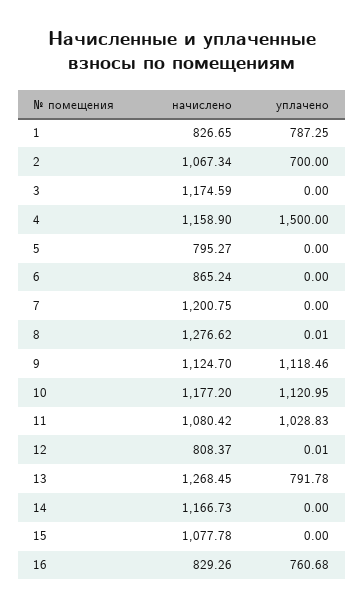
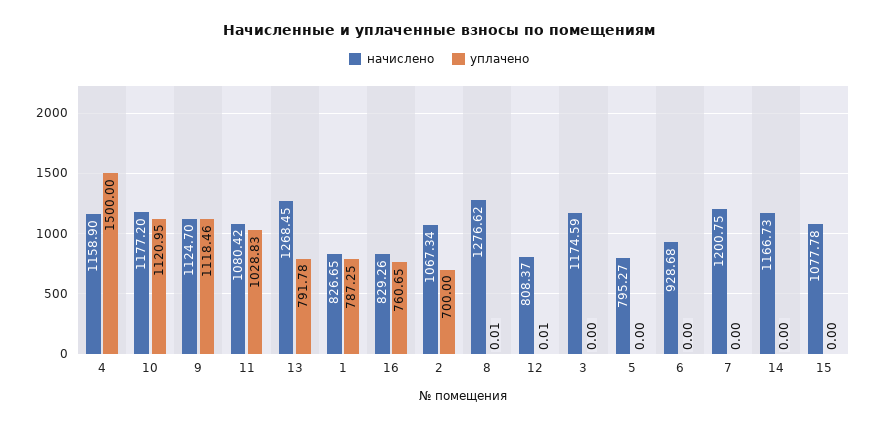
  {
    "начислено": {
      "1": 826.65,
      "2": 1067.34,
      "3": 1174.59,
      "4": 1158.9,
      "5": 795.27,
-     "6": 865.24,
+     "6": 928.68,
      "7": 1200.75,
      "8": 1276.62,
      "9": 1124.7,
      "10": 1177.2,
      "11": 1080.42,
      "12": 808.37,
      "13": 1268.45,
      "14": 1166.73,
      "15": 1077.78,
      "16": 829.26
    },
    "уплачено": {
      "1": 787.25,
      "2": 700,
      "3": 0,
      "4": 1500,
      "5": 0,
      "6": 0,
      "7": 0,
      "8": 0.01,
      "9": 1118.46,
      "10": 1120.95,
      "11": 1028.83,
      "12": 0.01,
      "13": 791.78,
      "14": 0,
      "15": 0,
-     "16": 760.68
+     "16": 760.65
    }
  }

